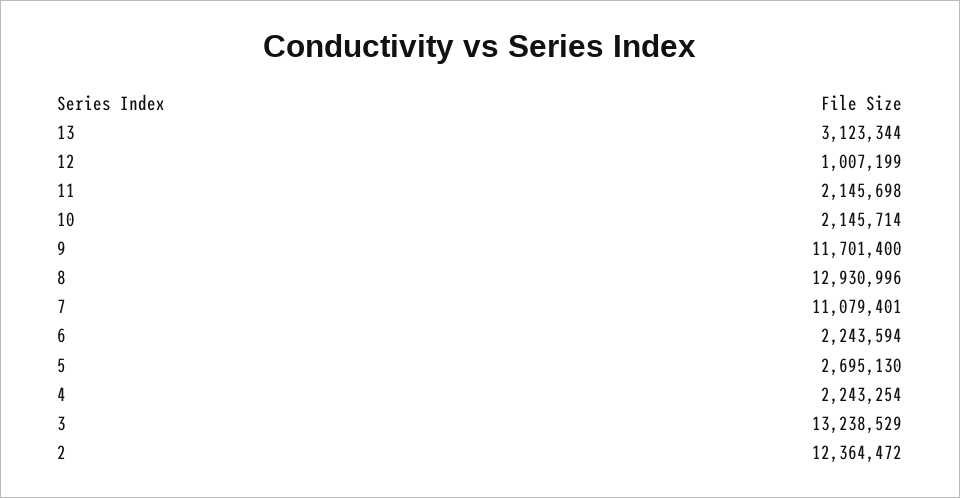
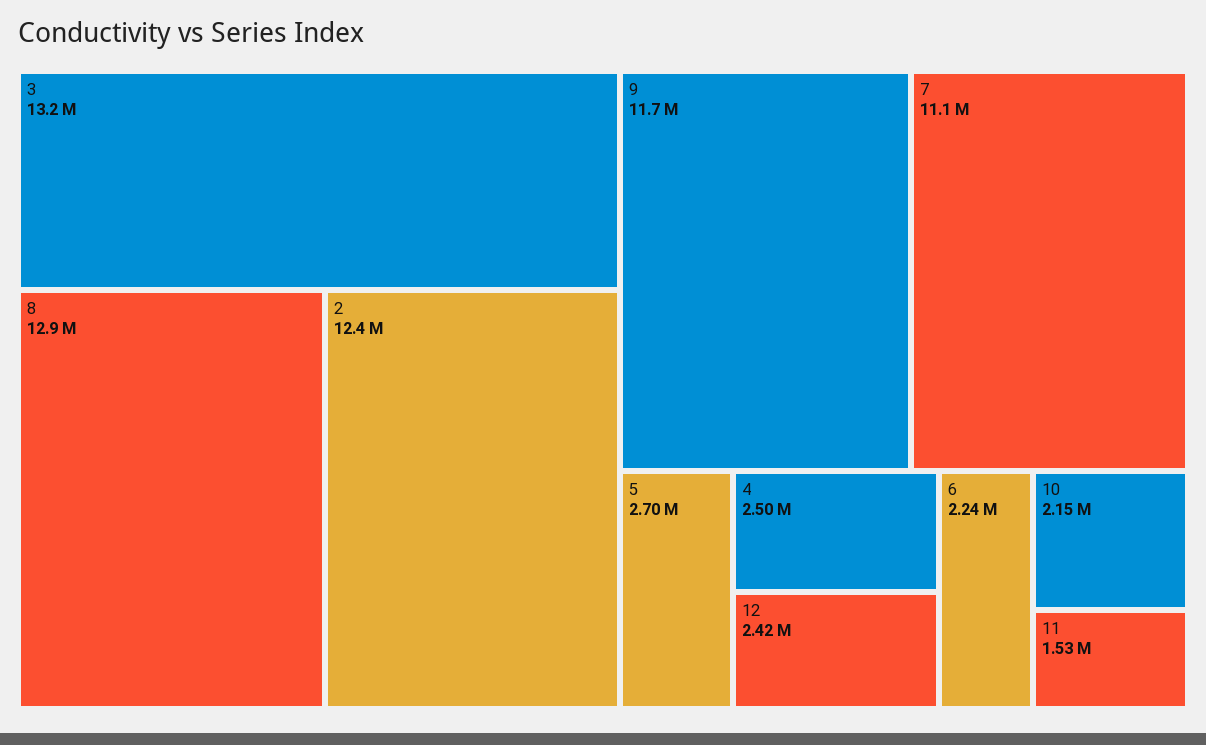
  {
-   "13": 3123344,
-   "12": 1007199,
+   "12": 2420000,
-   "11": 2145698,
+   "11": 1530000,
    "10": 2145714,
    "9": 11701400,
    "8": 12930996,
    "7": 11079401,
    "6": 2243594,
    "5": 2695130,
-   "4": 2243254,
+   "4": 2500000,
    "3": 13238529,
    "2": 12364472
  }

